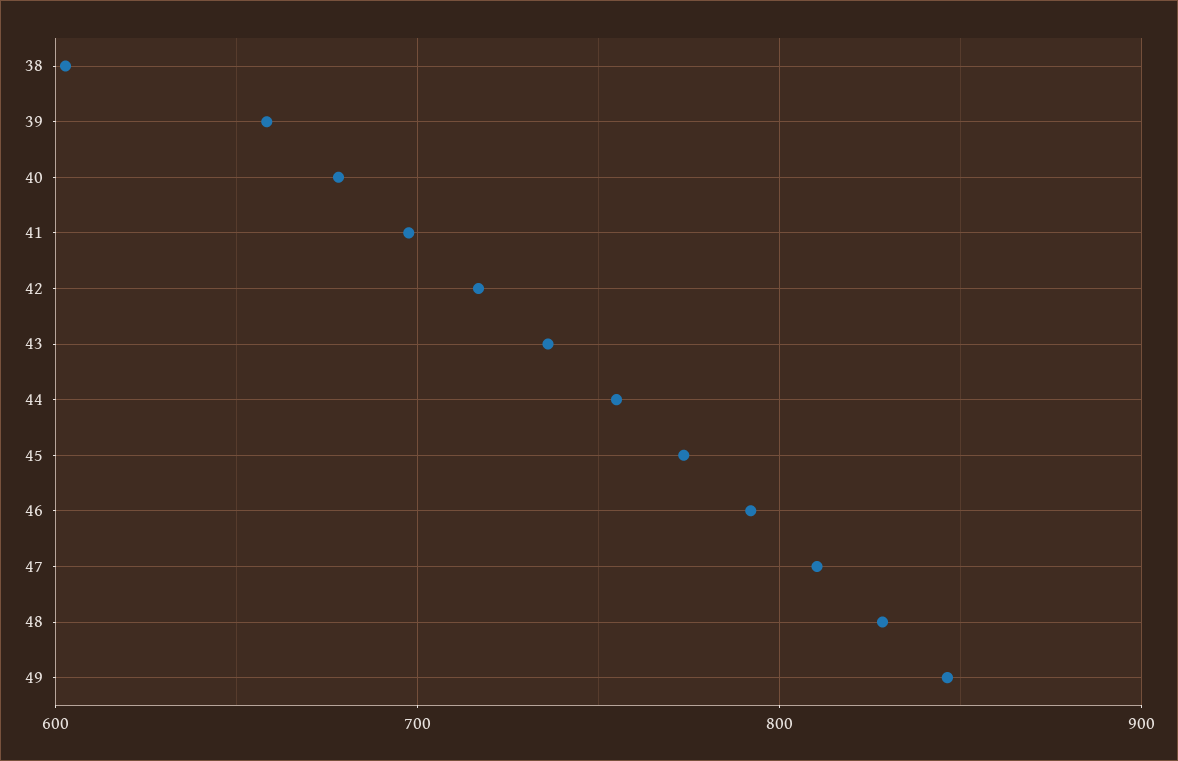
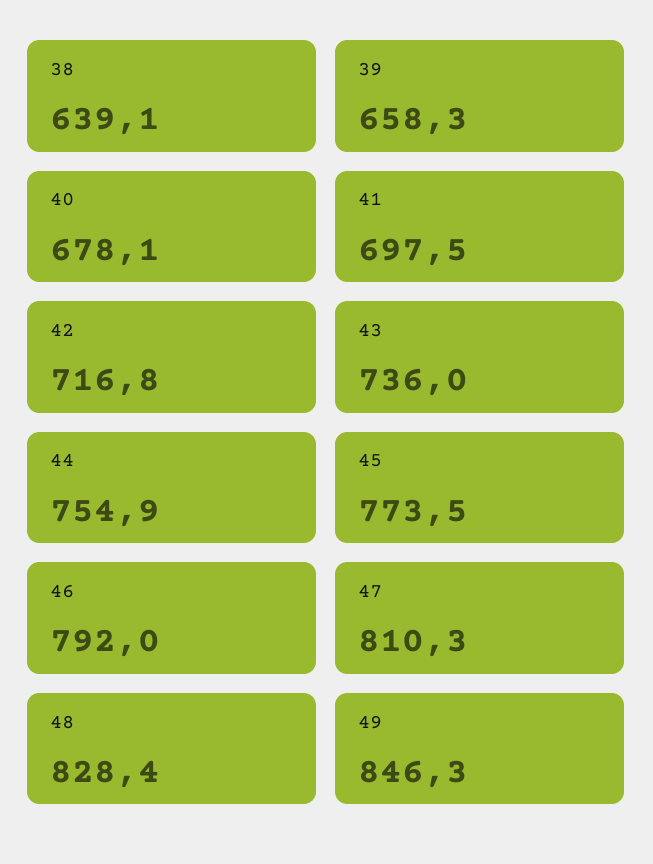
  {
-   "38": 600,
+   "38": 639.1,
    "39": 658.3,
    "40": 678.1,
    "41": 697.5,
    "42": 716.8,
    "43": 736,
    "44": 754.9,
    "45": 773.5,
    "46": 792,
    "47": 810.3,
    "48": 828.4,
    "49": 846.3
  }

